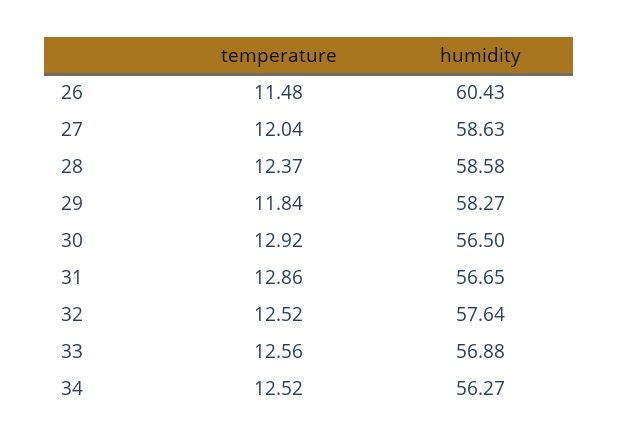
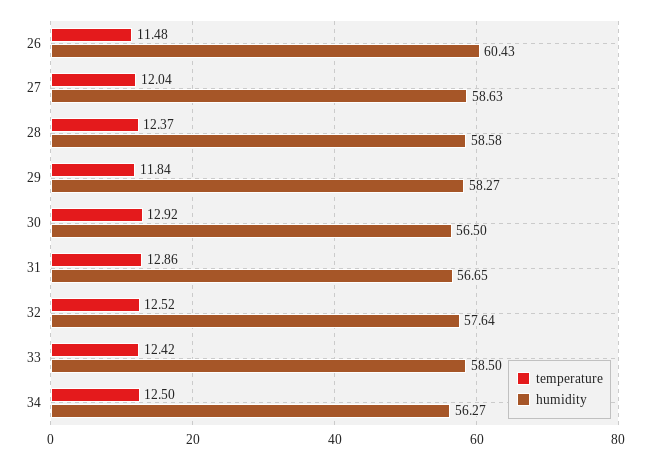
  {
    "temperature": {
      "26": 11.48,
      "27": 12.04,
      "28": 12.37,
      "29": 11.84,
      "30": 12.92,
      "31": 12.86,
      "32": 12.52,
-     "33": 12.56,
+     "33": 12.42,
-     "34": 12.52
+     "34": 12.5
    },
    "humidity": {
      "26": 60.43,
      "27": 58.63,
      "28": 58.58,
      "29": 58.27,
      "30": 56.5,
      "31": 56.65,
      "32": 57.64,
-     "33": 56.88,
+     "33": 58.5,
      "34": 56.27
    }
  }

